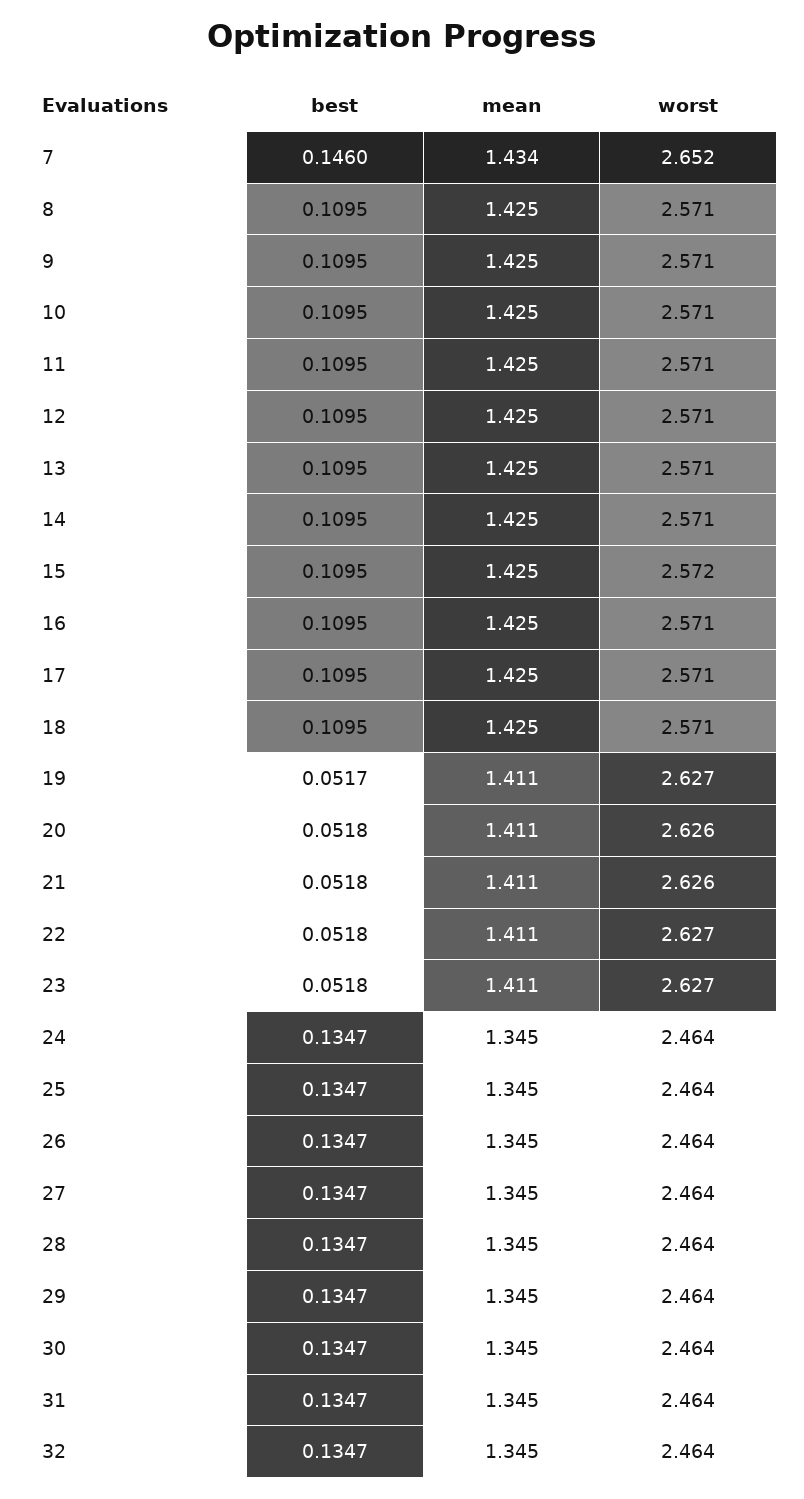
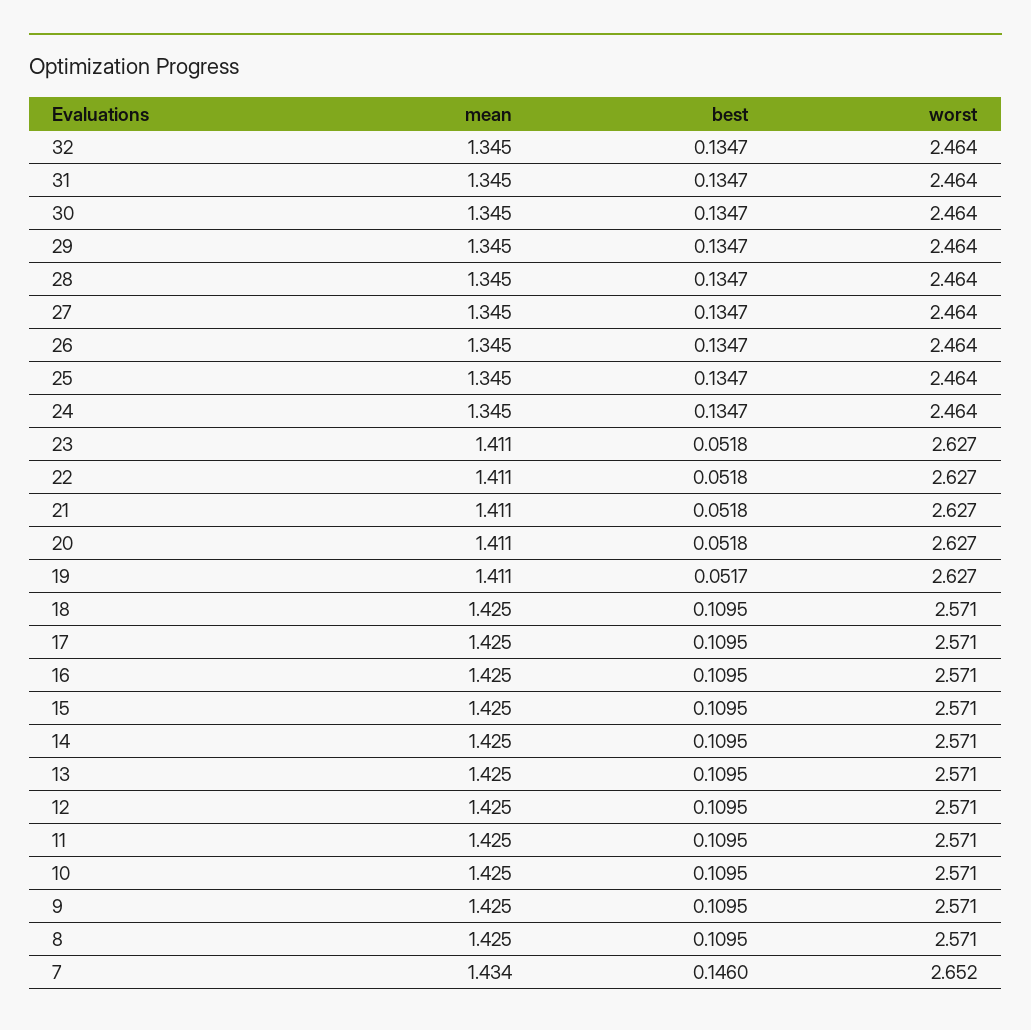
  {
    "best": {
      "7": 0.146,
      "8": 0.1095,
      "9": 0.1095,
      "10": 0.1095,
      "11": 0.1095,
      "12": 0.1095,
      "13": 0.1095,
      "14": 0.1095,
      "15": 0.1095,
      "16": 0.1095,
      "17": 0.1095,
      "18": 0.1095,
      "19": 0.0517,
      "20": 0.0518,
      "21": 0.0518,
      "22": 0.0518,
      "23": 0.0518,
      "24": 0.1347,
      "25": 0.1347,
      "26": 0.1347,
      "27": 0.1347,
      "28": 0.1347,
      "29": 0.1347,
      "30": 0.1347,
      "31": 0.1347,
      "32": 0.1347
    },
    "mean": {
      "7": 1.434,
      "8": 1.425,
      "9": 1.425,
      "10": 1.425,
      "11": 1.425,
      "12": 1.425,
      "13": 1.425,
      "14": 1.425,
      "15": 1.425,
      "16": 1.425,
      "17": 1.425,
      "18": 1.425,
      "19": 1.411,
      "20": 1.411,
      "21": 1.411,
      "22": 1.411,
      "23": 1.411,
      "24": 1.345,
      "25": 1.345,
      "26": 1.345,
      "27": 1.345,
      "28": 1.345,
      "29": 1.345,
      "30": 1.345,
      "31": 1.345,
      "32": 1.345
    },
    "worst": {
      "7": 2.652,
      "8": 2.571,
      "9": 2.571,
      "10": 2.571,
      "11": 2.571,
      "12": 2.571,
      "13": 2.571,
      "14": 2.571,
-     "15": 2.572,
+     "15": 2.571,
      "16": 2.571,
      "17": 2.571,
      "18": 2.571,
      "19": 2.627,
-     "20": 2.626,
+     "20": 2.627,
-     "21": 2.626,
+     "21": 2.627,
      "22": 2.627,
      "23": 2.627,
      "24": 2.464,
      "25": 2.464,
      "26": 2.464,
      "27": 2.464,
      "28": 2.464,
      "29": 2.464,
      "30": 2.464,
      "31": 2.464,
      "32": 2.464
    }
  }

